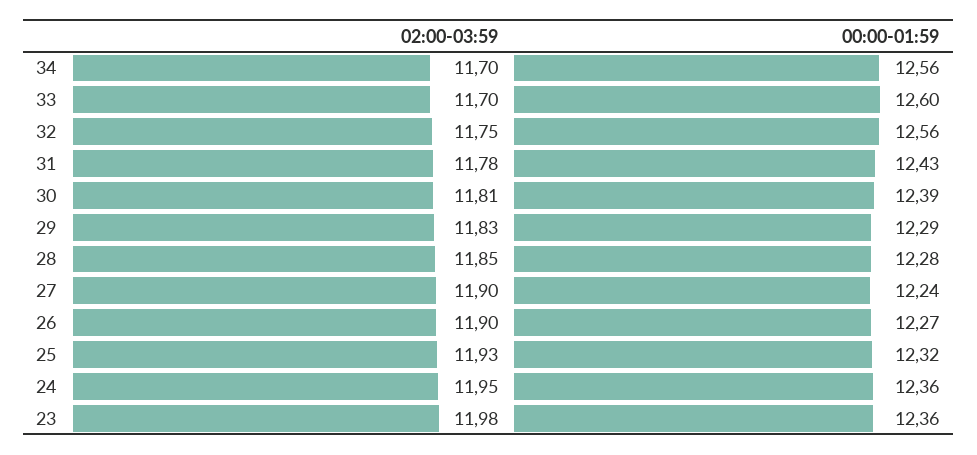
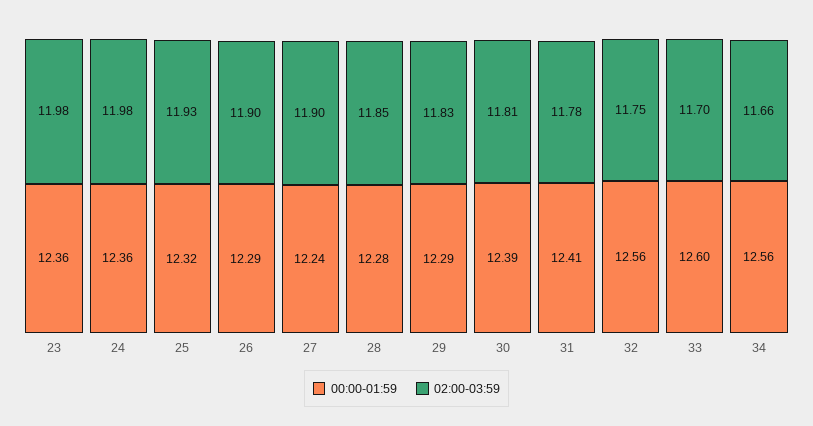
  {
    "02:00-03:59": {
-     "34": 11.7,
+     "34": 11.66,
      "33": 11.7,
      "32": 11.75,
      "31": 11.78,
      "30": 11.81,
      "29": 11.83,
      "28": 11.85,
      "27": 11.9,
      "26": 11.9,
      "25": 11.93,
-     "24": 11.95,
+     "24": 11.98,
      "23": 11.98
    },
    "00:00-01:59": {
      "34": 12.56,
      "33": 12.6,
      "32": 12.56,
-     "31": 12.43,
+     "31": 12.41,
      "30": 12.39,
      "29": 12.29,
      "28": 12.28,
      "27": 12.24,
-     "26": 12.27,
+     "26": 12.29,
      "25": 12.32,
      "24": 12.36,
      "23": 12.36
    }
  }

